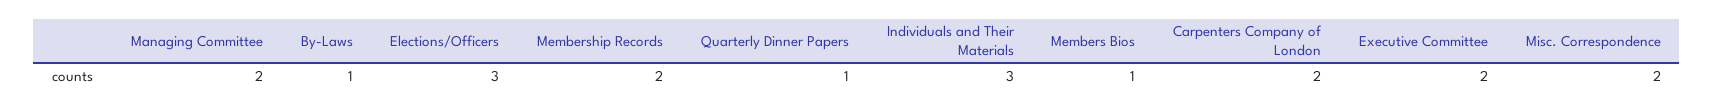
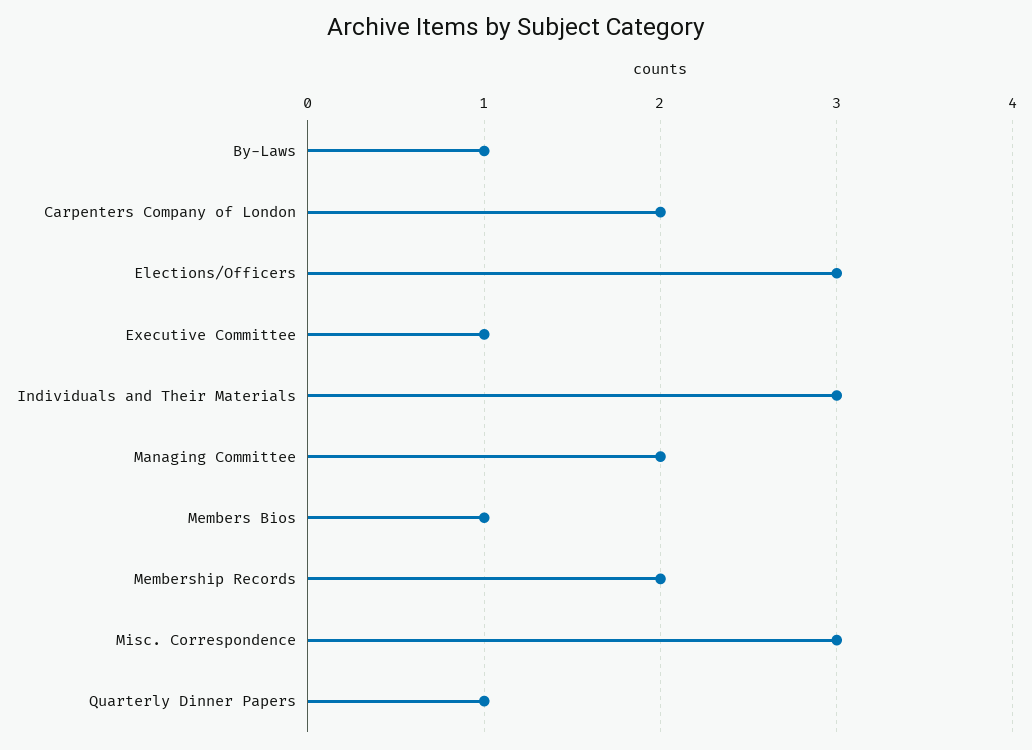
  {
    "Managing Committee": 2,
    "By-Laws": 1,
    "Elections/Officers": 3,
    "Membership Records": 2,
    "Quarterly Dinner Papers": 1,
    "Individuals and Their Materials": 3,
    "Members Bios": 1,
    "Carpenters Company of London": 2,
-   "Executive Committee": 2,
+   "Executive Committee": 1,
-   "Misc. Correspondence": 2
+   "Misc. Correspondence": 3
  }

